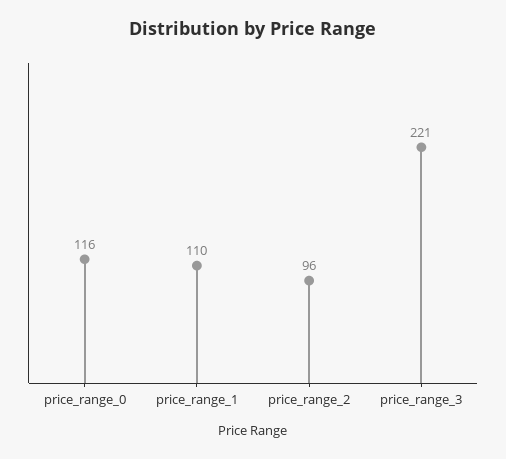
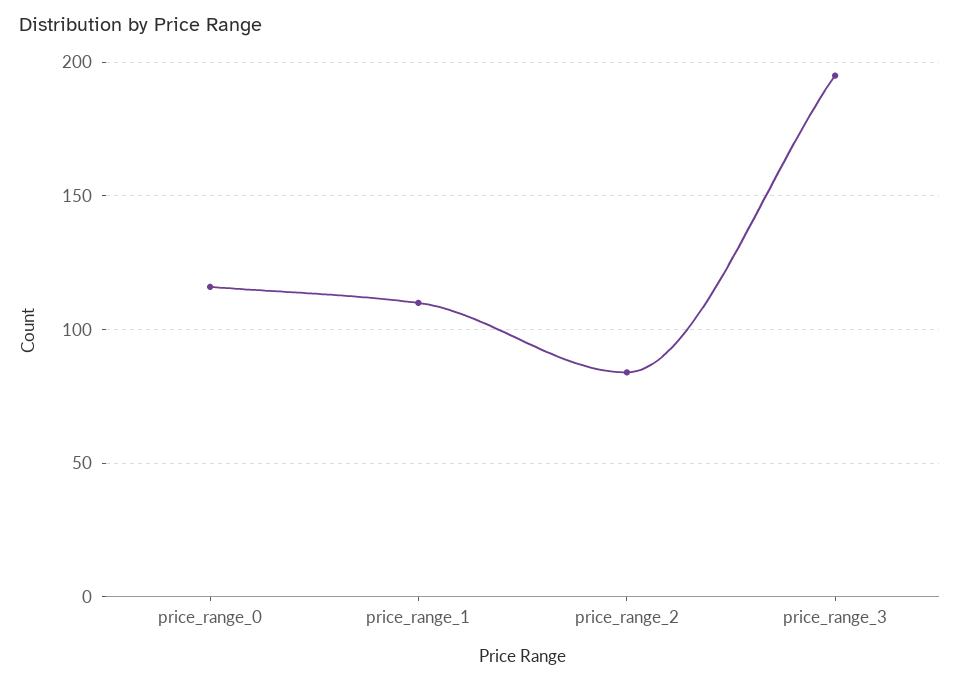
  {
    "price_range_0": 116,
    "price_range_1": 110,
-   "price_range_2": 96,
+   "price_range_2": 85,
-   "price_range_3": 221
+   "price_range_3": 195
  }

